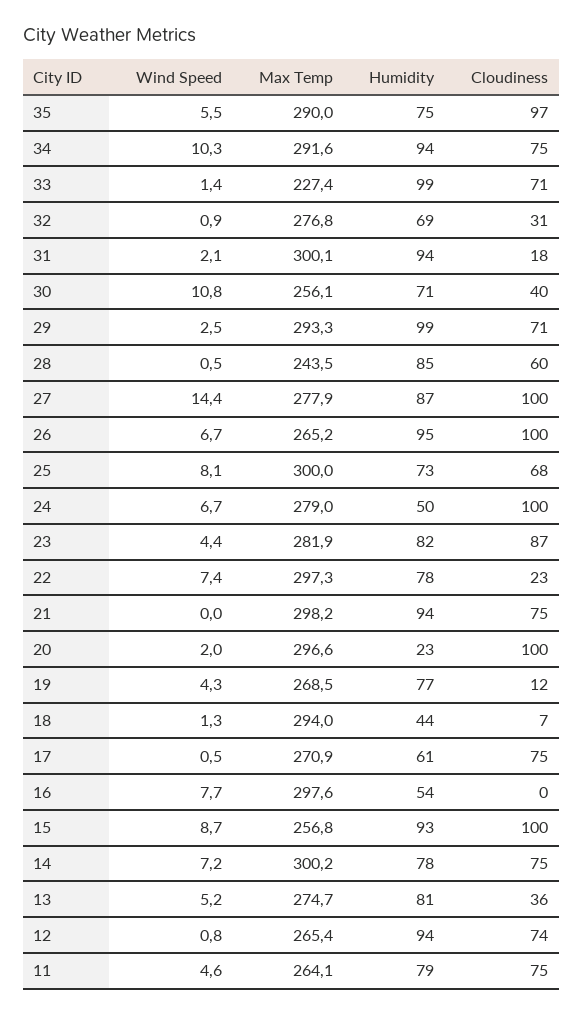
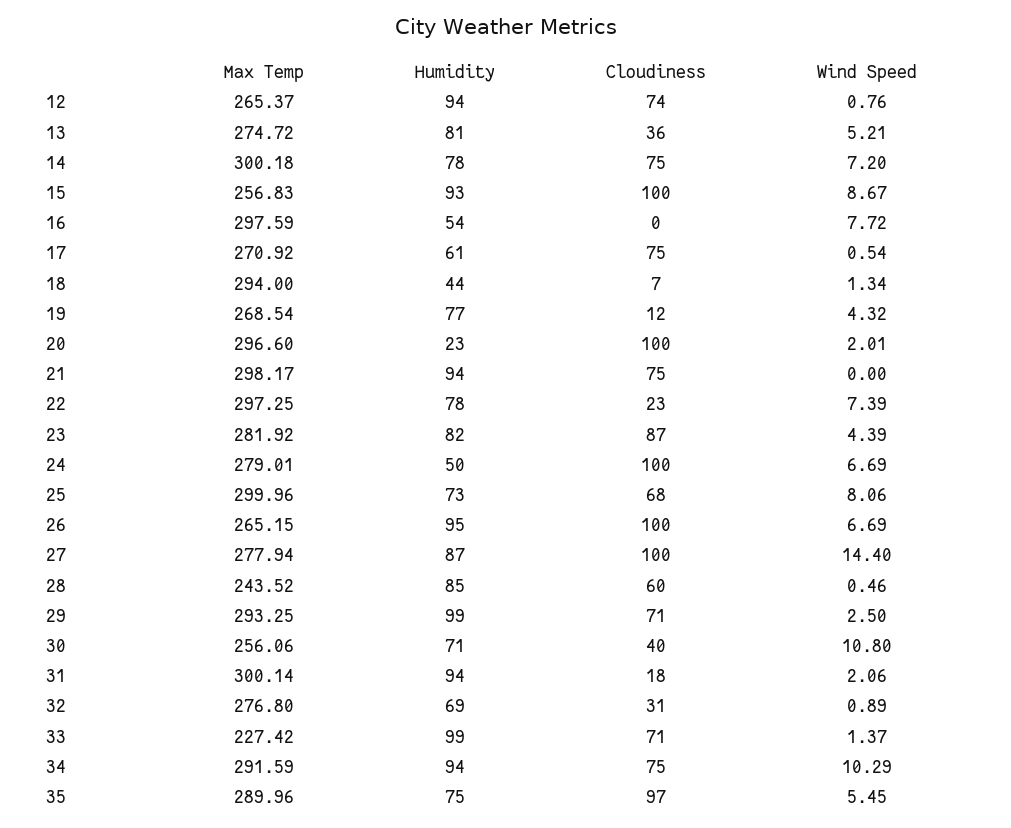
  {
    "Wind Speed": {
      "35": 5.45,
      "34": 10.29,
      "33": 1.37,
      "32": 0.89,
      "31": 2.06,
      "30": 10.8,
      "29": 2.5,
      "28": 0.46,
      "27": 14.4,
      "26": 6.69,
      "25": 8.06,
      "24": 6.69,
      "23": 4.39,
      "22": 7.39,
      "21": 0,
      "20": 2.01,
      "19": 4.32,
      "18": 1.34,
      "17": 0.54,
      "16": 7.72,
      "15": 8.67,
      "14": 7.2,
      "13": 5.21,
-     "12": 0.76,
+     "12": 0.76
-     "11": 4.6
    },
    "Max Temp": {
      "35": 289.96,
      "34": 291.59,
      "33": 227.42,
      "32": 276.8,
      "31": 300.14,
      "30": 256.06,
      "29": 293.25,
      "28": 243.52,
      "27": 277.94,
      "26": 265.15,
      "25": 299.96,
      "24": 279.01,
      "23": 281.92,
      "22": 297.25,
      "21": 298.17,
      "20": 296.6,
      "19": 268.54,
      "18": 294,
      "17": 270.92,
      "16": 297.59,
      "15": 256.83,
      "14": 300.18,
      "13": 274.72,
-     "12": 265.37,
+     "12": 265.37
-     "11": 264.1
    },
    "Humidity": {
      "35": 75,
      "34": 94,
      "33": 99,
      "32": 69,
      "31": 94,
      "30": 71,
      "29": 99,
      "28": 85,
      "27": 87,
      "26": 95,
      "25": 73,
      "24": 50,
      "23": 82,
      "22": 78,
      "21": 94,
      "20": 23,
      "19": 77,
      "18": 44,
      "17": 61,
      "16": 54,
      "15": 93,
      "14": 78,
      "13": 81,
-     "12": 94,
+     "12": 94
-     "11": 79
    },
    "Cloudiness": {
      "35": 97,
      "34": 75,
      "33": 71,
      "32": 31,
      "31": 18,
      "30": 40,
      "29": 71,
      "28": 60,
      "27": 100,
      "26": 100,
      "25": 68,
      "24": 100,
      "23": 87,
      "22": 23,
      "21": 75,
      "20": 100,
      "19": 12,
      "18": 7,
      "17": 75,
      "16": 0,
      "15": 100,
      "14": 75,
      "13": 36,
-     "12": 74,
+     "12": 74
-     "11": 75
    }
  }

